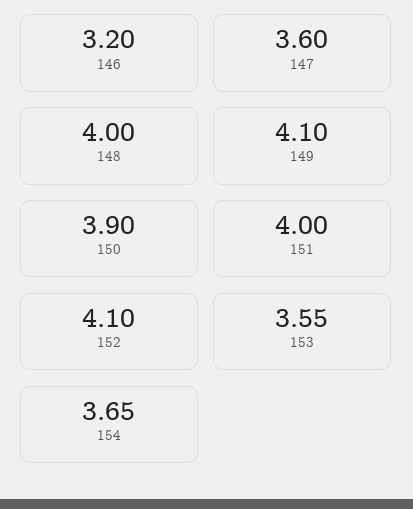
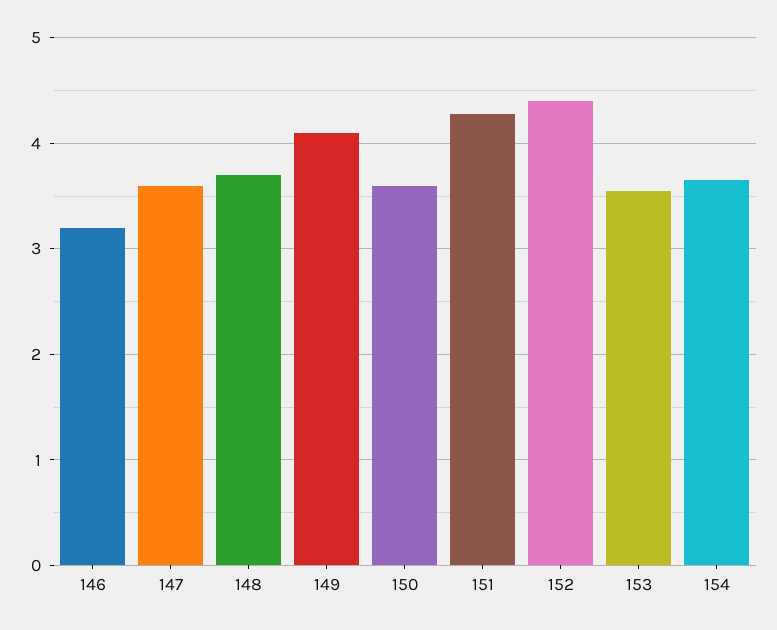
  {
    "146": 3.2,
    "147": 3.6,
-   "148": 4,
+   "148": 3.7,
    "149": 4.1,
-   "150": 3.9,
+   "150": 3.6,
-   "151": 4,
+   "151": 4.3,
-   "152": 4.1,
+   "152": 4.4,
    "153": 3.55,
    "154": 3.65
  }

